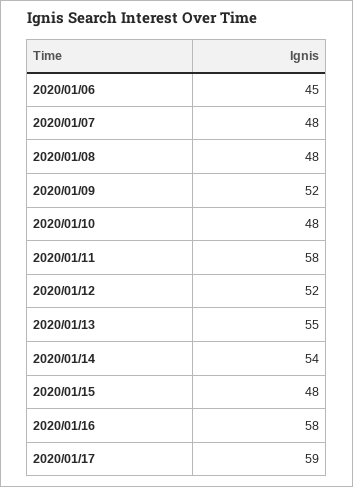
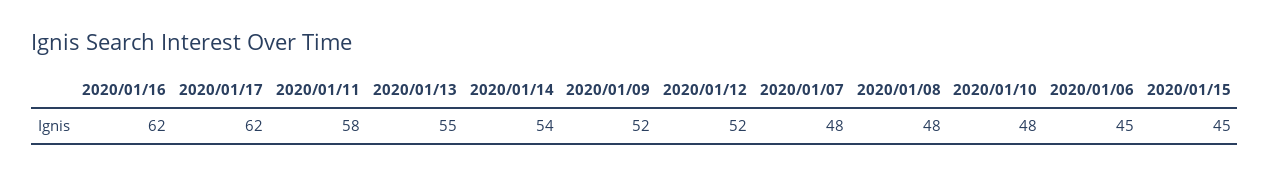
  {
    "2020/01/06": 45,
    "2020/01/07": 48,
    "2020/01/08": 48,
    "2020/01/09": 52,
    "2020/01/10": 48,
    "2020/01/11": 58,
    "2020/01/12": 52,
    "2020/01/13": 55,
    "2020/01/14": 54,
-   "2020/01/15": 48,
+   "2020/01/15": 45,
-   "2020/01/16": 58,
+   "2020/01/16": 62,
-   "2020/01/17": 59
+   "2020/01/17": 62
  }

